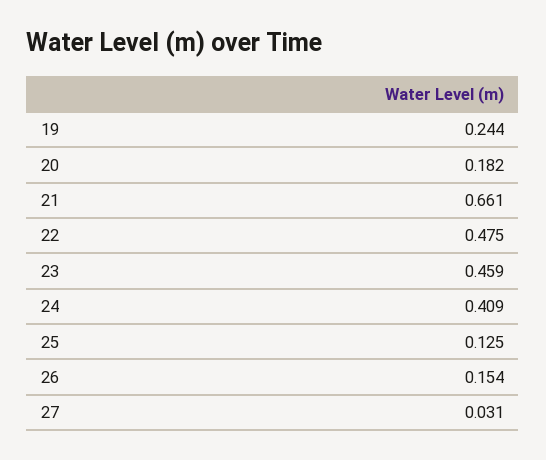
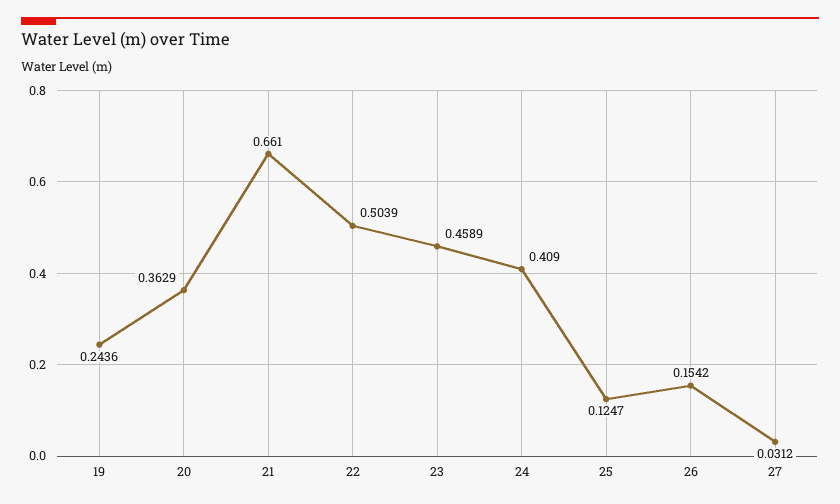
  {
    "19": 0.2436,
-   "20": 0.182,
+   "20": 0.3629,
    "21": 0.661,
-   "22": 0.475,
+   "22": 0.5039,
    "23": 0.4589,
    "24": 0.409,
    "25": 0.1247,
    "26": 0.1542,
    "27": 0.0312
  }

